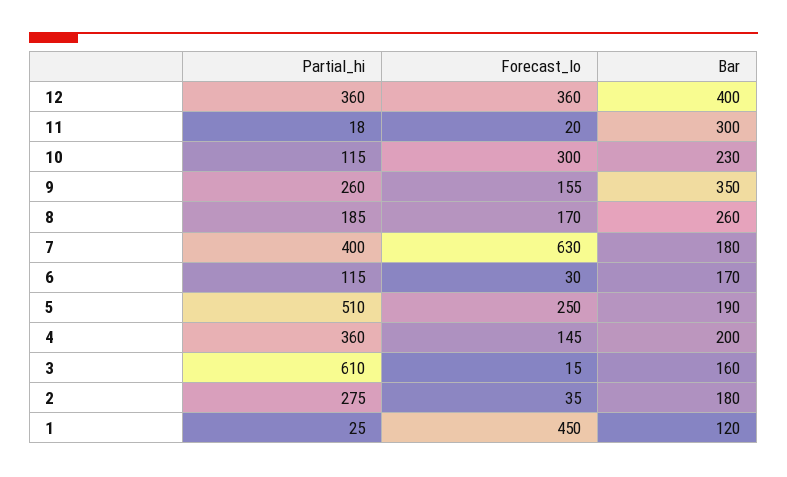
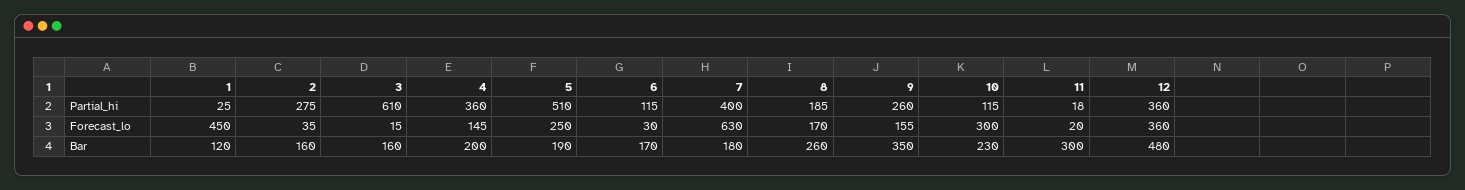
  {
    "Partial_hi": {
      "12": 360,
      "11": 18,
      "10": 115,
      "9": 260,
      "8": 185,
      "7": 400,
      "6": 115,
      "5": 510,
      "4": 360,
      "3": 610,
      "2": 275,
      "1": 25
    },
    "Forecast_lo": {
      "12": 360,
      "11": 20,
      "10": 300,
      "9": 155,
      "8": 170,
      "7": 630,
      "6": 30,
      "5": 250,
      "4": 145,
      "3": 15,
      "2": 35,
      "1": 450
    },
    "Bar": {
-     "12": 400,
+     "12": 480,
      "11": 300,
      "10": 230,
      "9": 350,
      "8": 260,
      "7": 180,
      "6": 170,
      "5": 190,
      "4": 200,
      "3": 160,
-     "2": 180,
+     "2": 160,
      "1": 120
    }
  }

